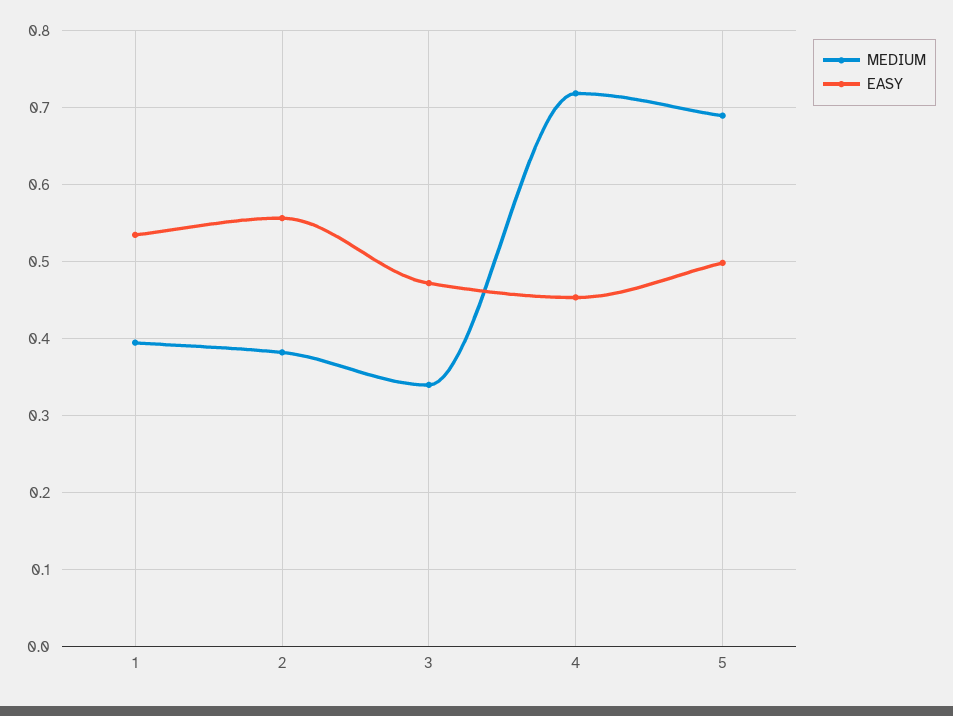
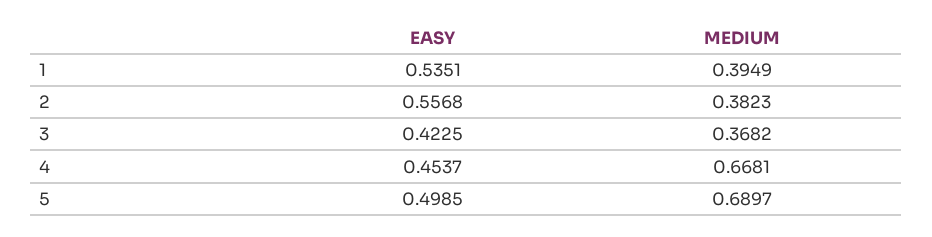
  {
    "MEDIUM": {
      "1": 0.3949,
      "2": 0.3823,
-     "3": 0.34,
+     "3": 0.3682,
-     "4": 0.72,
+     "4": 0.6681,
      "5": 0.6897
    },
    "EASY": {
      "1": 0.5351,
      "2": 0.5568,
-     "3": 0.47,
+     "3": 0.4225,
      "4": 0.4537,
      "5": 0.4985
    }
  }

